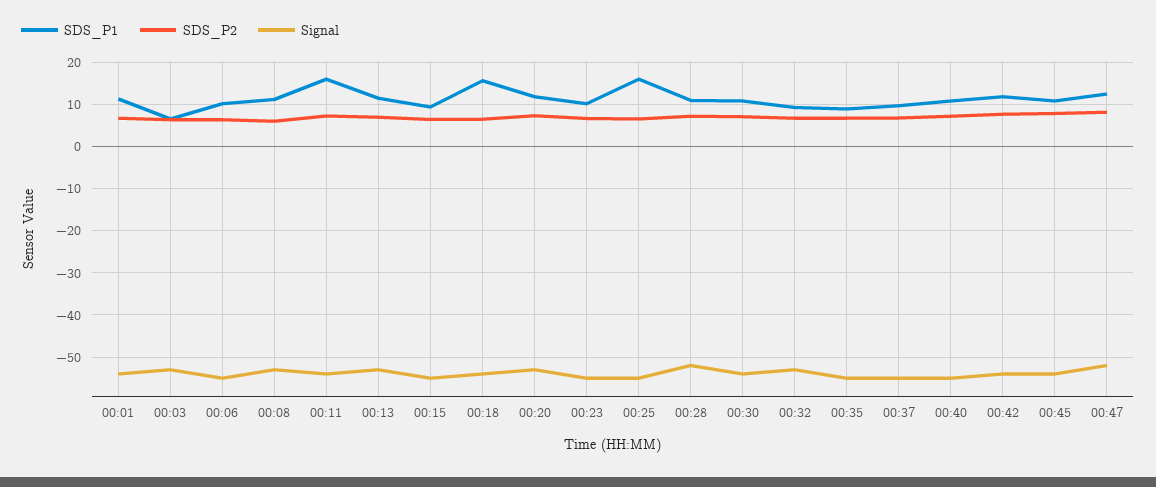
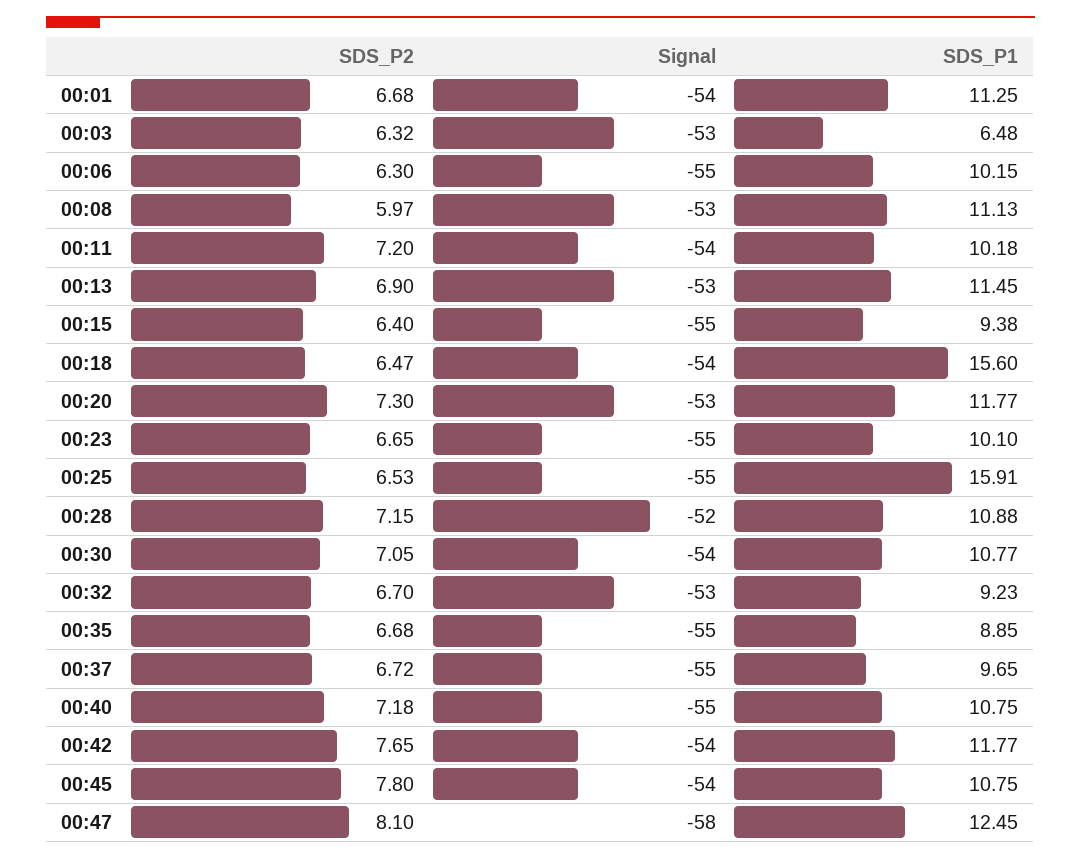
  {
    "SDS_P1": {
      "00:01": 11.25,
      "00:03": 6.48,
      "00:06": 10.15,
      "00:08": 11.13,
-     "00:11": 16,
+     "00:11": 10.18,
      "00:13": 11.45,
      "00:15": 9.38,
      "00:18": 15.6,
      "00:20": 11.77,
      "00:23": 10.1,
      "00:25": 15.91,
      "00:28": 10.88,
      "00:30": 10.77,
      "00:32": 9.23,
      "00:35": 8.85,
      "00:37": 9.65,
      "00:40": 10.75,
      "00:42": 11.77,
      "00:45": 10.75,
      "00:47": 12.45
    },
    "SDS_P2": {
      "00:01": 6.68,
      "00:03": 6.32,
      "00:06": 6.3,
      "00:08": 5.97,
      "00:11": 7.2,
      "00:13": 6.9,
      "00:15": 6.4,
      "00:18": 6.47,
      "00:20": 7.3,
      "00:23": 6.65,
      "00:25": 6.53,
      "00:28": 7.15,
      "00:30": 7.05,
      "00:32": 6.7,
      "00:35": 6.68,
      "00:37": 6.72,
      "00:40": 7.18,
      "00:42": 7.65,
      "00:45": 7.8,
      "00:47": 8.1
    },
    "Signal": {
      "00:01": -54,
      "00:03": -53,
      "00:06": -55,
      "00:08": -53,
      "00:11": -54,
      "00:13": -53,
      "00:15": -55,
      "00:18": -54,
      "00:20": -53,
      "00:23": -55,
      "00:25": -55,
      "00:28": -52,
      "00:30": -54,
      "00:32": -53,
      "00:35": -55,
      "00:37": -55,
      "00:40": -55,
      "00:42": -54,
      "00:45": -54,
-     "00:47": -52
+     "00:47": -58
    }
  }

